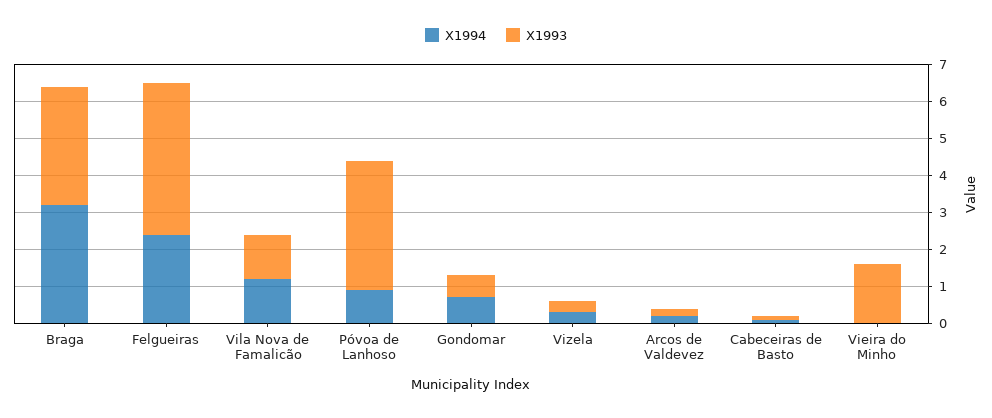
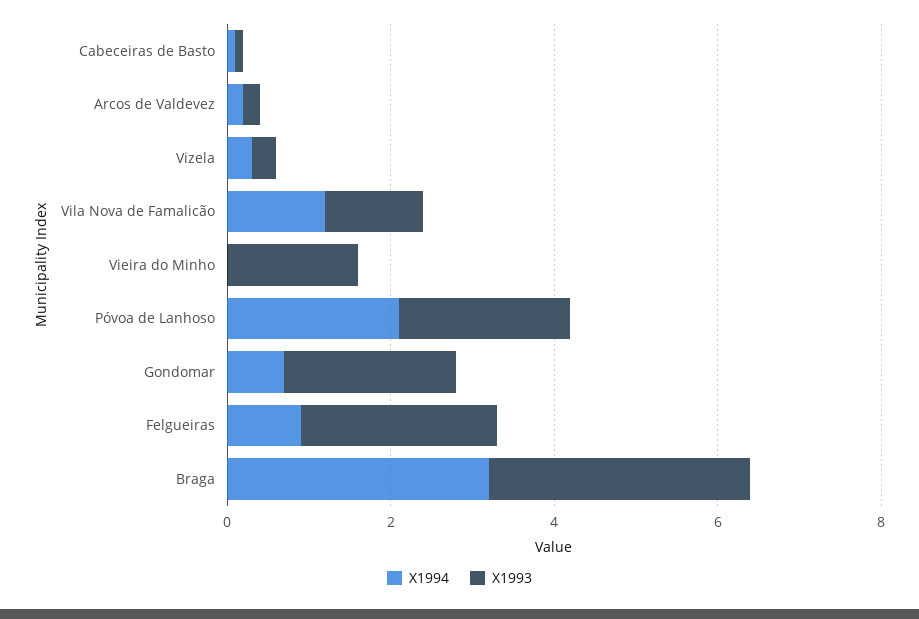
  {
    "X1994": {
      "Braga": 3,
-     "Felgueiras": 2.5,
+     "Felgueiras": 1,
      "Vila Nova de Famalicão": 1,
-     "Póvoa de Lanhoso": 1,
+     "Póvoa de Lanhoso": 2,
      "Gondomar": 0.5,
      "Vizela": 0.5,
      "Arcos de Valdevez": 0,
      "Cabeceiras de Basto": 0,
      "Vieira do Minho": 0
    },
    "X1993": {
      "Braga": 3,
-     "Felgueiras": 4,
+     "Felgueiras": 2.5,
      "Vila Nova de Famalicão": 1,
-     "Póvoa de Lanhoso": 3.5,
+     "Póvoa de Lanhoso": 2,
-     "Gondomar": 0.5,
+     "Gondomar": 2,
      "Vizela": 0.5,
      "Arcos de Valdevez": 0,
      "Cabeceiras de Basto": 0,
      "Vieira do Minho": 1.5
    }
  }

